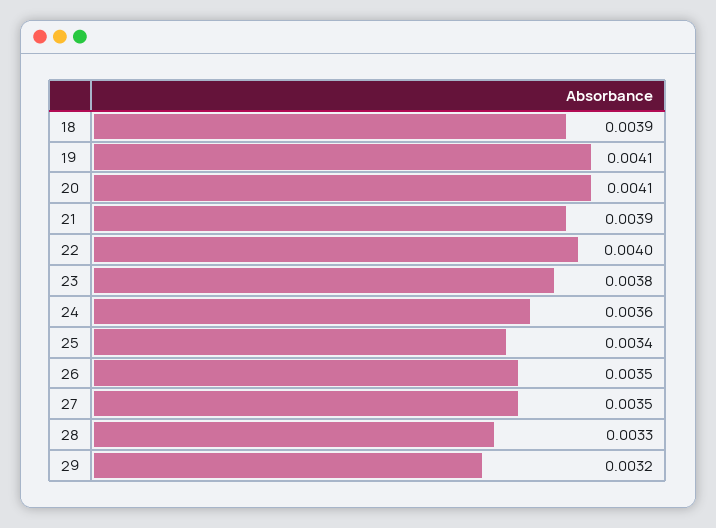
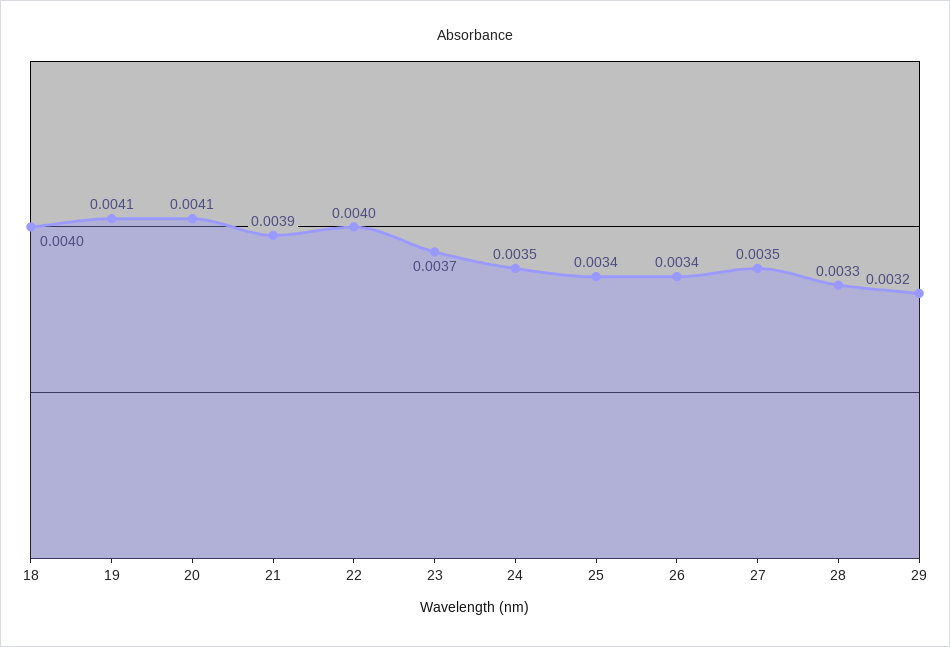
  {
-   "18": 0.0039,
+   "18": 0.004,
    "19": 0.0041,
    "20": 0.0041,
    "21": 0.0039,
    "22": 0.004,
-   "23": 0.0038,
+   "23": 0.0037,
-   "24": 0.0036,
+   "24": 0.0035,
    "25": 0.0034,
-   "26": 0.0035,
+   "26": 0.0034,
    "27": 0.0035,
    "28": 0.0033,
    "29": 0.0032
  }

